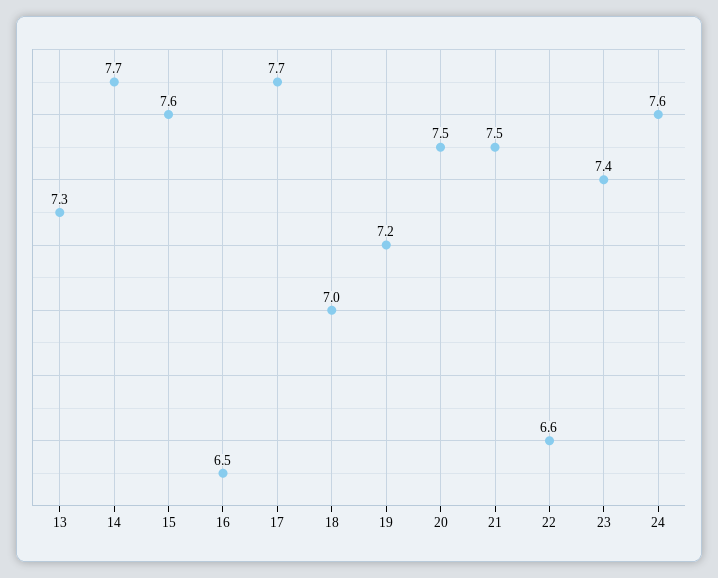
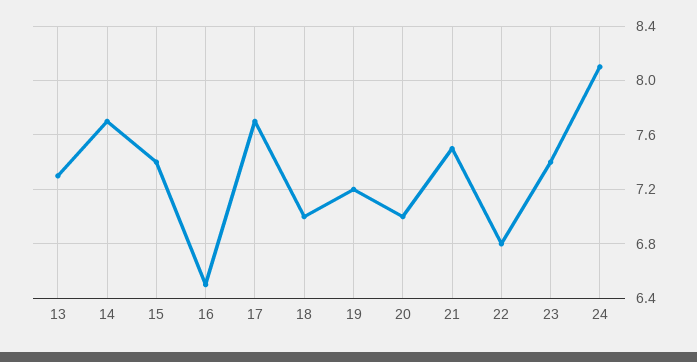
  {
    "13": 7.3,
    "14": 7.7,
-   "15": 7.6,
+   "15": 7.4,
    "16": 6.5,
    "17": 7.7,
    "18": 7,
    "19": 7.2,
-   "20": 7.5,
+   "20": 7,
    "21": 7.5,
-   "22": 6.6,
+   "22": 6.8,
    "23": 7.4,
-   "24": 7.6
+   "24": 8.1
  }

